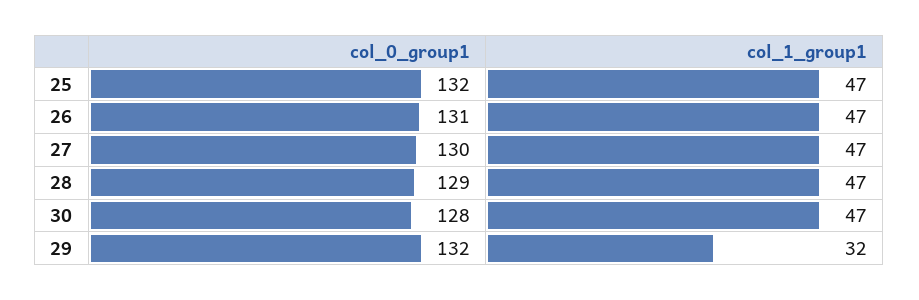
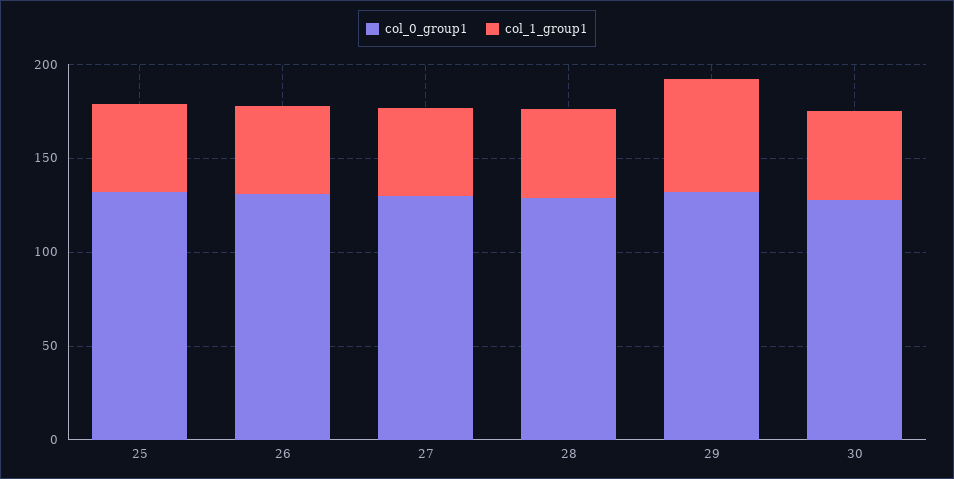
  {
    "col_0_group1": {
      "25": 132,
      "26": 131,
      "27": 130,
      "28": 129,
      "30": 128,
      "29": 132
    },
    "col_1_group1": {
      "25": 47,
      "26": 47,
      "27": 47,
      "28": 47,
      "30": 47,
-     "29": 32
+     "29": 60
    }
  }

